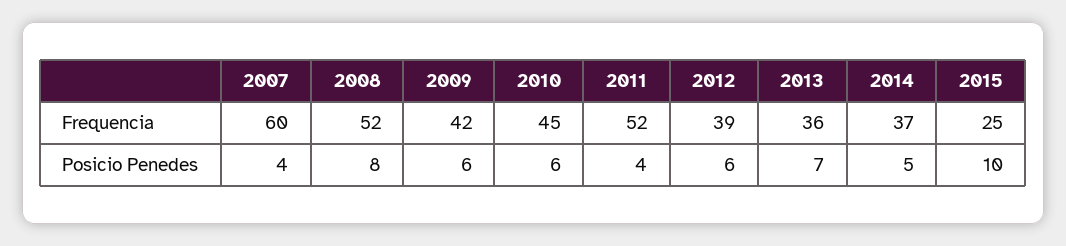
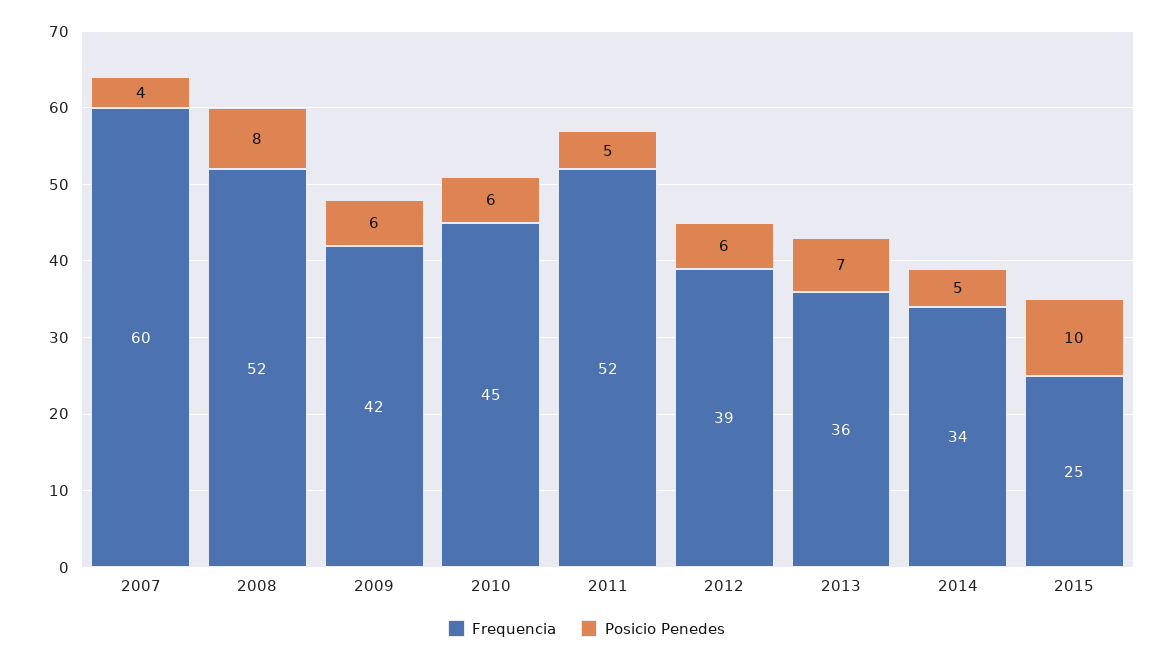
  {
    "Frequencia": {
      "2007": 60,
      "2008": 52,
      "2009": 42,
      "2010": 45,
      "2011": 52,
      "2012": 39,
      "2013": 36,
-     "2014": 37,
+     "2014": 34,
      "2015": 25
    },
    "Posicio Penedes": {
      "2007": 4,
      "2008": 8,
      "2009": 6,
      "2010": 6,
-     "2011": 4,
+     "2011": 5,
      "2012": 6,
      "2013": 7,
      "2014": 5,
      "2015": 10
    }
  }

